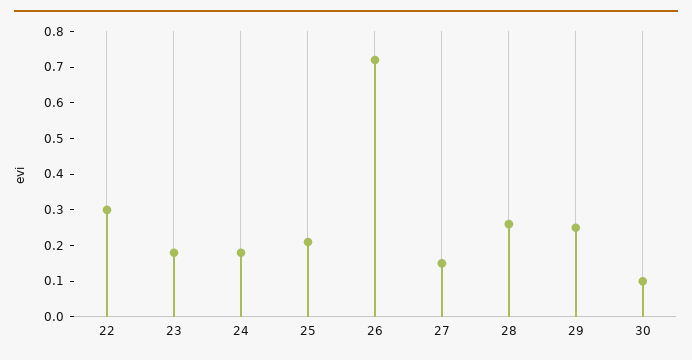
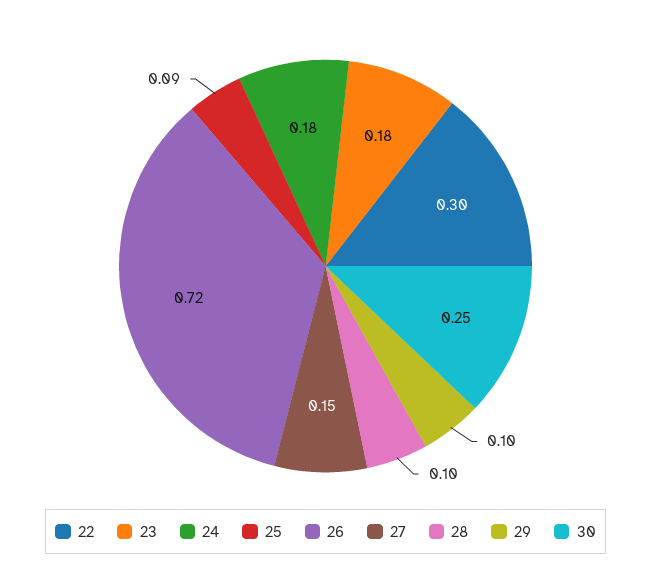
  {
    "22": 0.3,
    "23": 0.18,
    "24": 0.18,
-   "25": 0.2,
+   "25": 0.09,
    "26": 0.72,
    "27": 0.15,
-   "28": 0.25,
+   "28": 0.1,
-   "29": 0.25,
+   "29": 0.1,
-   "30": 0.1
+   "30": 0.25
  }

